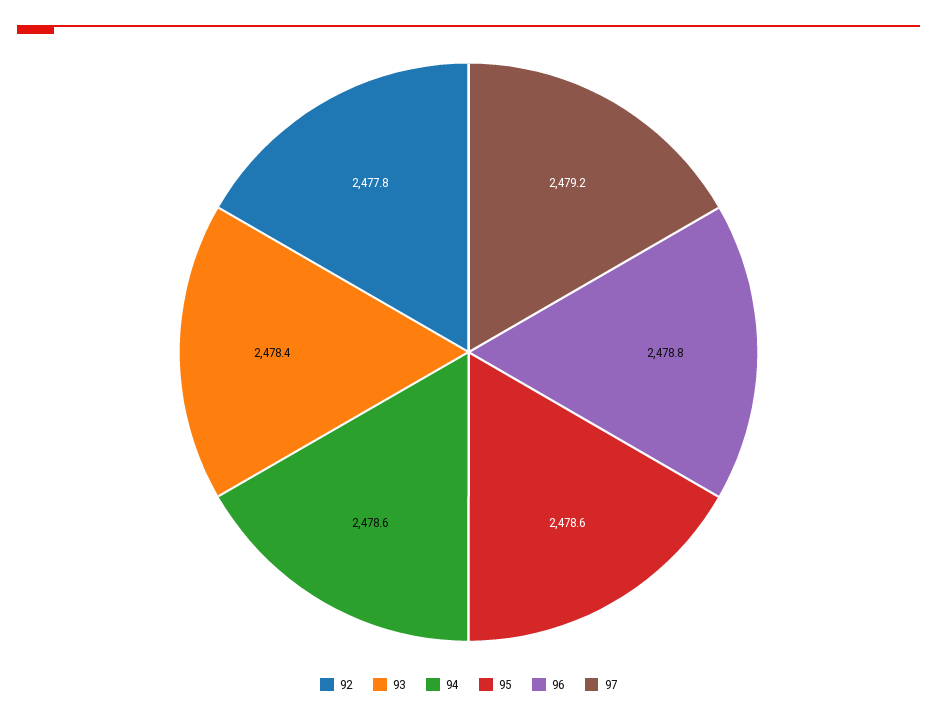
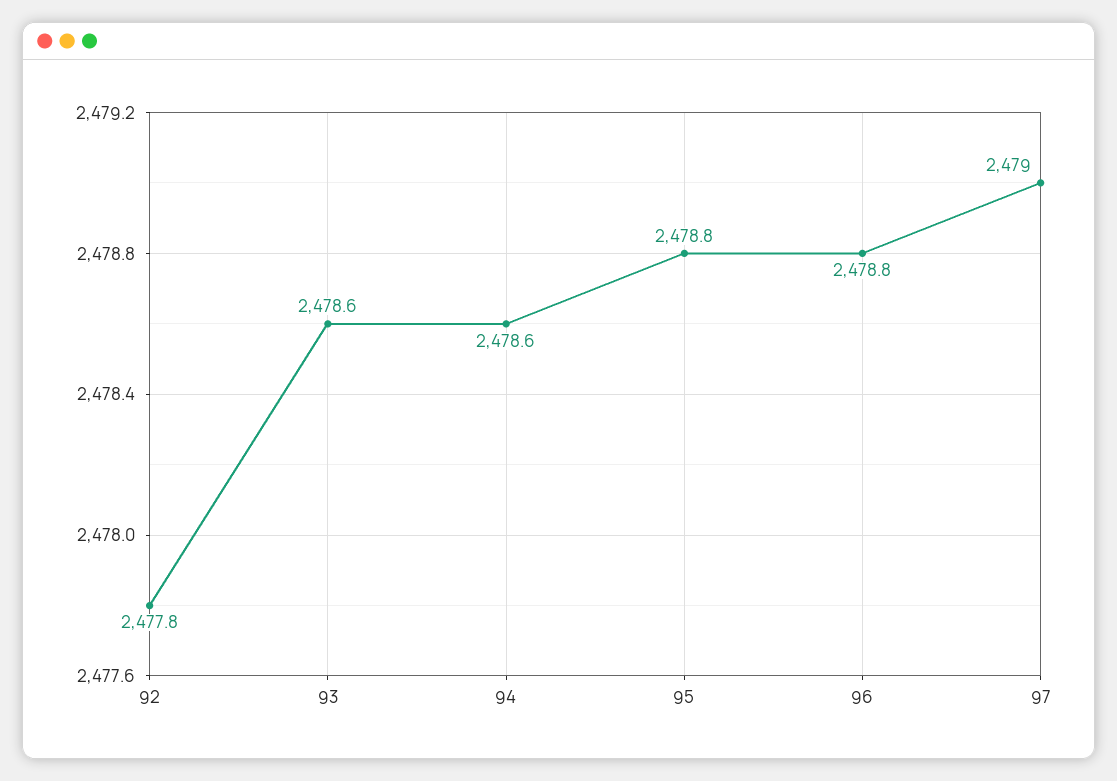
  {
    "92": 2477.8,
-   "93": 2478.4,
+   "93": 2478.6,
    "94": 2478.6,
-   "95": 2478.6,
+   "95": 2478.8,
    "96": 2478.8,
-   "97": 2479.2
+   "97": 2479
  }

